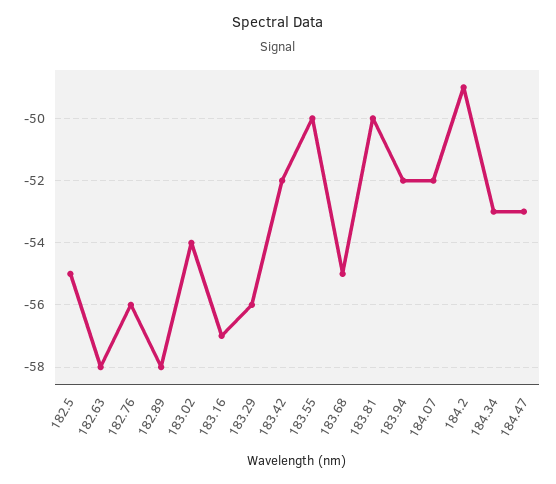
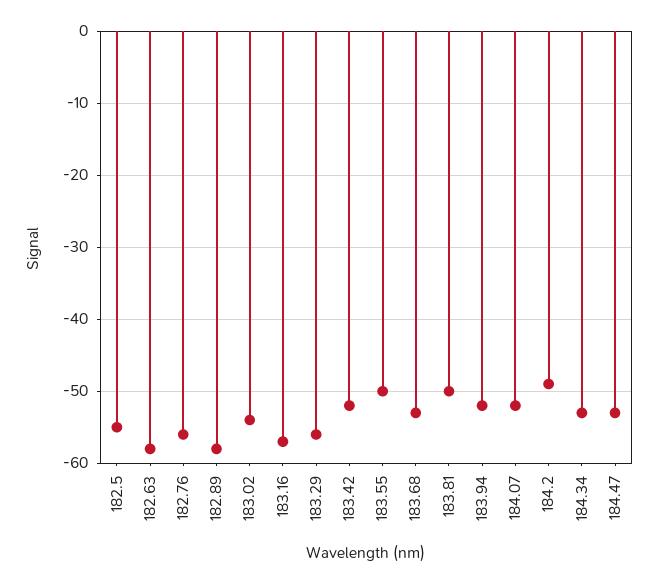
  {
    "182.5": -55,
    "182.63": -58,
    "182.76": -56,
    "182.89": -58,
    "183.02": -54,
    "183.16": -57,
    "183.29": -56,
    "183.42": -52,
    "183.55": -50,
-   "183.68": -55,
+   "183.68": -53,
    "183.81": -50,
    "183.94": -52,
    "184.07": -52,
    "184.2": -49,
    "184.34": -53,
    "184.47": -53
  }

